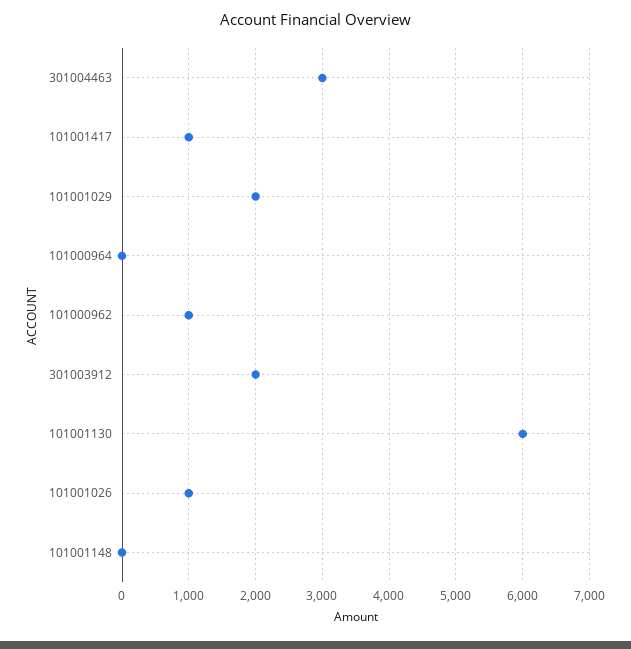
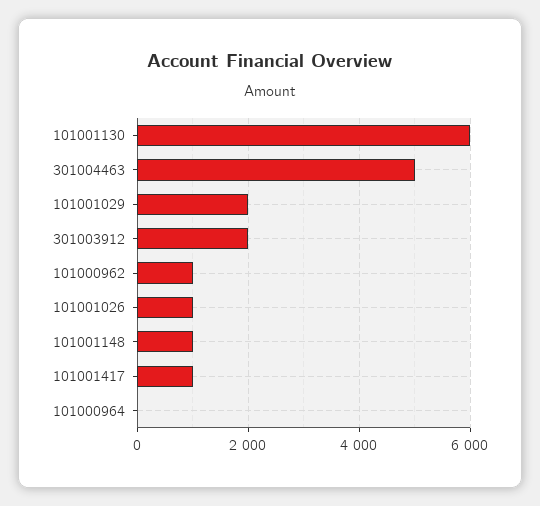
  {
-   "301004463": 3000,
+   "301004463": 5000,
    "101001417": 1000,
    "101001029": 2000,
    "101000964": 0,
    "101000962": 1000,
    "301003912": 2000,
    "101001130": 6000,
    "101001026": 1000,
-   "101001148": 0
+   "101001148": 1000
  }

